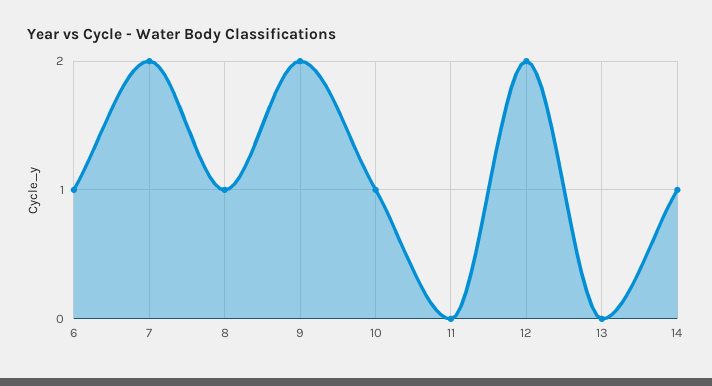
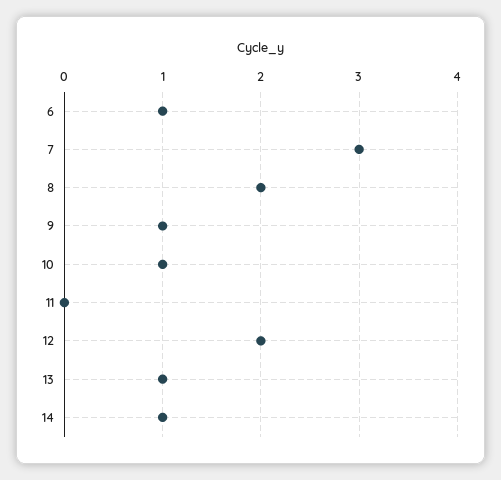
  {
    "6": 1,
-   "7": 2,
+   "7": 3,
-   "8": 1,
+   "8": 2,
-   "9": 2,
+   "9": 1,
    "10": 1,
    "11": 0,
    "12": 2,
-   "13": 0,
+   "13": 1,
    "14": 1
  }

